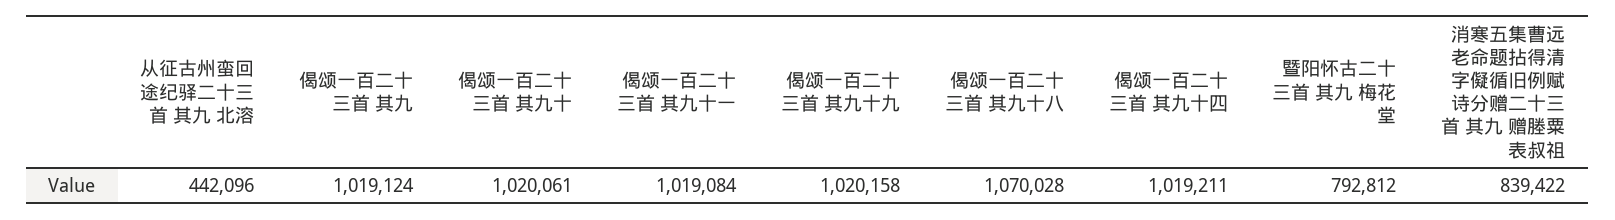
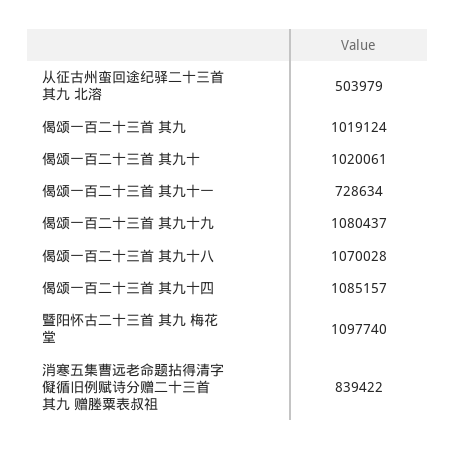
  {
-   "从征古州蛮回途纪驿二十三首 其九 北溶": 442096,
+   "从征古州蛮回途纪驿二十三首 其九 北溶": 503979,
    "偈颂一百二十三首 其九": 1019124,
    "偈颂一百二十三首 其九十": 1020061,
-   "偈颂一百二十三首 其九十一": 1019084,
+   "偈颂一百二十三首 其九十一": 728634,
-   "偈颂一百二十三首 其九十九": 1020158,
+   "偈颂一百二十三首 其九十九": 1080437,
    "偈颂一百二十三首 其九十八": 1070028,
-   "偈颂一百二十三首 其九十四": 1019211,
+   "偈颂一百二十三首 其九十四": 1085157,
-   "暨阳怀古二十三首 其九 梅花堂": 792812,
+   "暨阳怀古二十三首 其九 梅花堂": 1097740,
    "消寒五集曹远老命题拈得清字儗循旧例赋诗分赠二十三首 其九 赠塍粟表叔祖": 839422
  }

